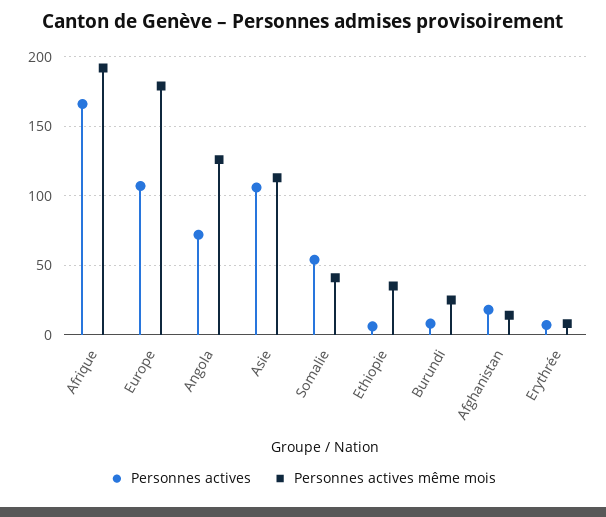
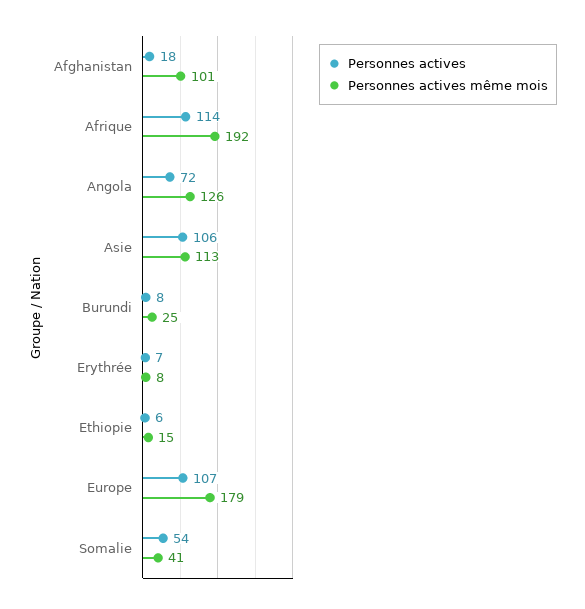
  {
    "Personnes actives": {
-     "Afrique": 165,
+     "Afrique": 114,
      "Europe": 107,
      "Angola": 72,
      "Asie": 106,
      "Somalie": 54,
      "Ethiopie": 6,
      "Burundi": 8,
      "Afghanistan": 18,
      "Erythrée": 7
    },
    "Personnes actives même mois": {
      "Afrique": 192,
      "Europe": 179,
      "Angola": 126,
      "Asie": 113,
      "Somalie": 41,
-     "Ethiopie": 35,
+     "Ethiopie": 15,
      "Burundi": 25,
-     "Afghanistan": 15,
+     "Afghanistan": 101,
      "Erythrée": 8
    }
  }

